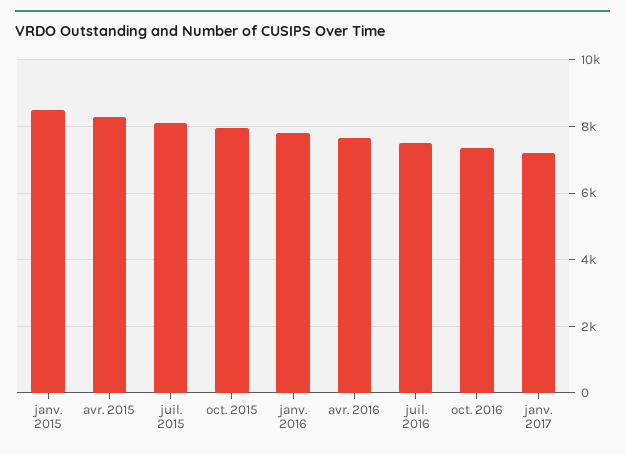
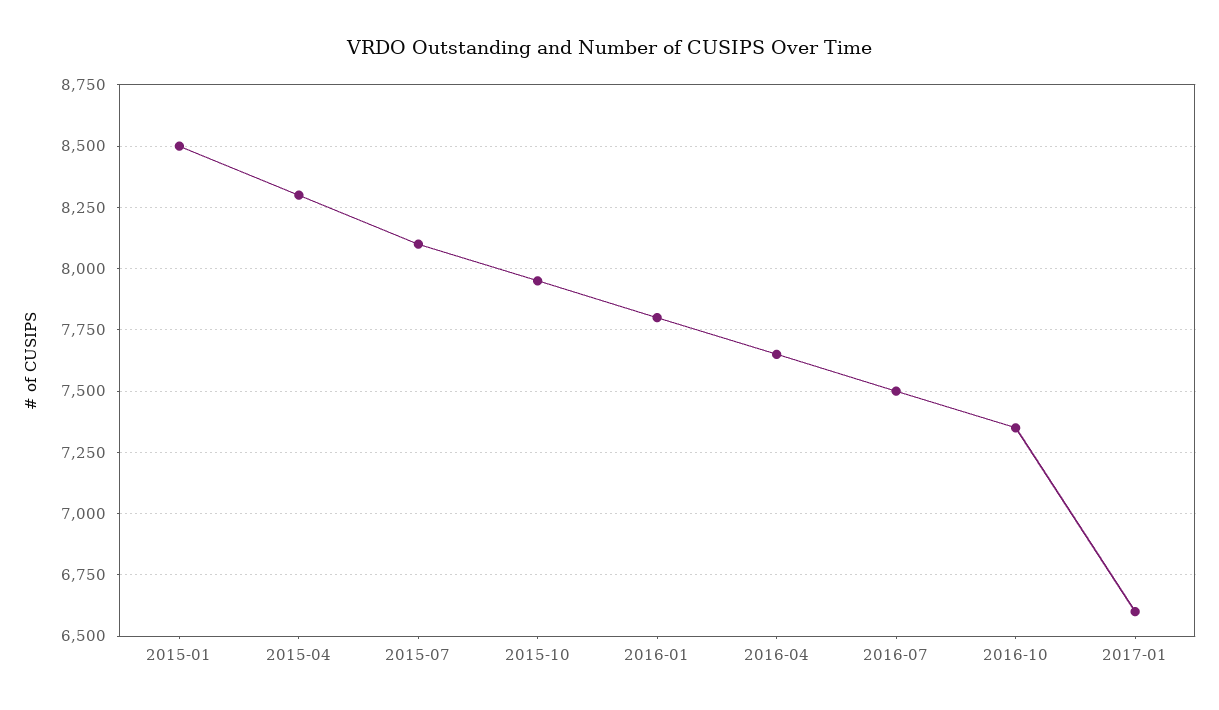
  {
    "janv. 2015": 8500,
    "avr. 2015": 8300,
    "juil. 2015": 8100,
    "oct. 2015": 7950,
    "janv. 2016": 7800,
    "avr. 2016": 7650,
    "juil. 2016": 7500,
    "oct. 2016": 7350,
-   "janv. 2017": 7200
+   "janv. 2017": 6600
  }

